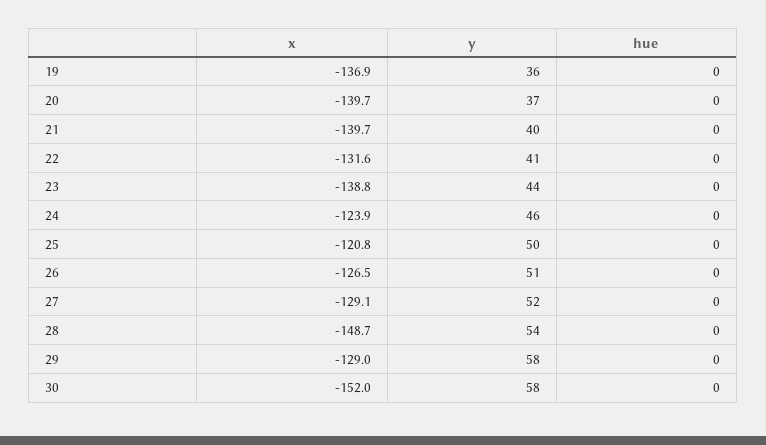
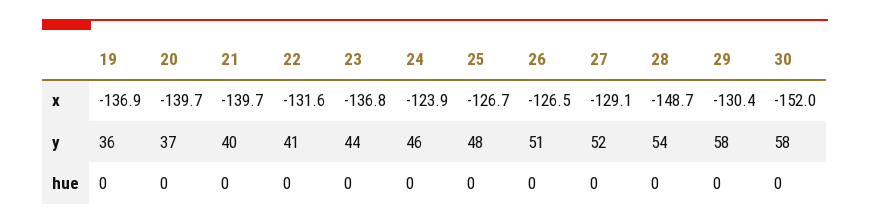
  {
    "x": {
      "19": -136.9,
      "20": -139.7,
      "21": -139.7,
      "22": -131.6,
-     "23": -138.8,
+     "23": -136.8,
      "24": -123.9,
-     "25": -120.8,
+     "25": -126.7,
      "26": -126.5,
      "27": -129.1,
      "28": -148.7,
-     "29": -129,
+     "29": -130.4,
      "30": -152
    },
    "y": {
      "19": 36,
      "20": 37,
      "21": 40,
      "22": 41,
      "23": 44,
      "24": 46,
-     "25": 50,
+     "25": 48,
      "26": 51,
      "27": 52,
      "28": 54,
      "29": 58,
      "30": 58
    },
    "hue": {
      "19": 0,
      "20": 0,
      "21": 0,
      "22": 0,
      "23": 0,
      "24": 0,
      "25": 0,
      "26": 0,
      "27": 0,
      "28": 0,
      "29": 0,
      "30": 0
    }
  }

